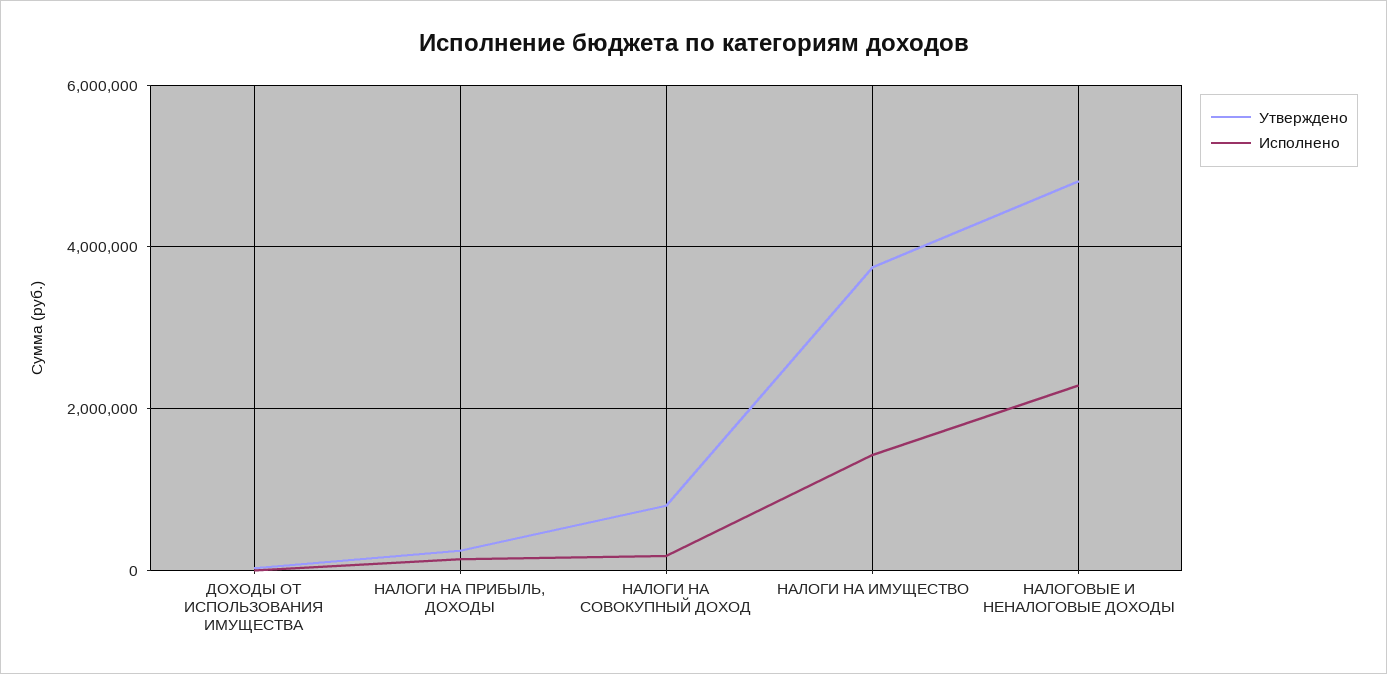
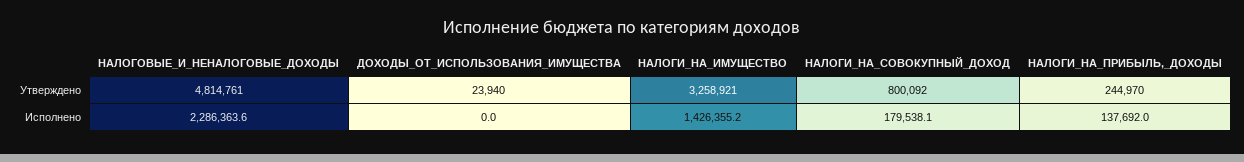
  {
    "Утверждено": {
      "ДОХОДЫ ОТ ИСПОЛЬЗОВАНИЯ ИМУЩЕСТВА": 23940,
      "НАЛОГИ НА ПРИБЫЛЬ, ДОХОДЫ": 244970,
      "НАЛОГИ НА СОВОКУПНЫЙ ДОХОД": 800092,
-     "НАЛОГИ НА ИМУЩЕСТВО": 3800000,
+     "НАЛОГИ НА ИМУЩЕСТВО": 3258921,
      "НАЛОГОВЫЕ И НЕНАЛОГОВЫЕ ДОХОДЫ": 4814761
    },
    "Исполнено": {
      "ДОХОДЫ ОТ ИСПОЛЬЗОВАНИЯ ИМУЩЕСТВА": 0,
      "НАЛОГИ НА ПРИБЫЛЬ, ДОХОДЫ": 137692,
      "НАЛОГИ НА СОВОКУПНЫЙ ДОХОД": 179538.1,
      "НАЛОГИ НА ИМУЩЕСТВО": 1426355.2,
      "НАЛОГОВЫЕ И НЕНАЛОГОВЫЕ ДОХОДЫ": 2286363.6
    }
  }

